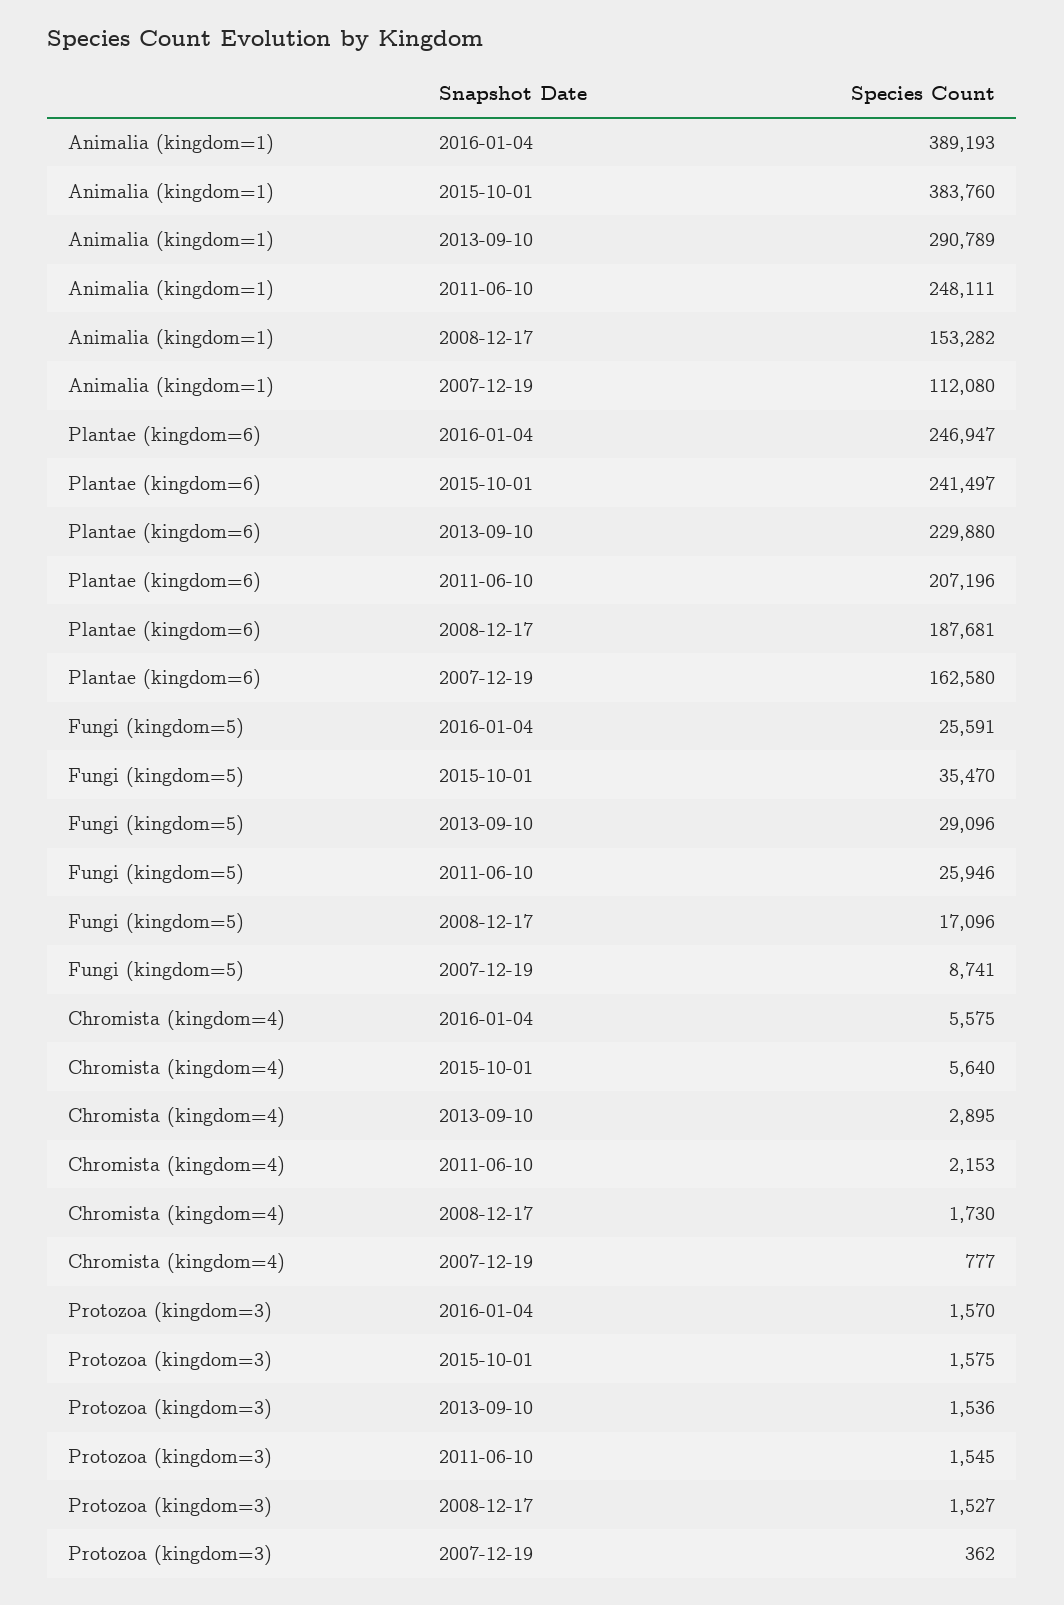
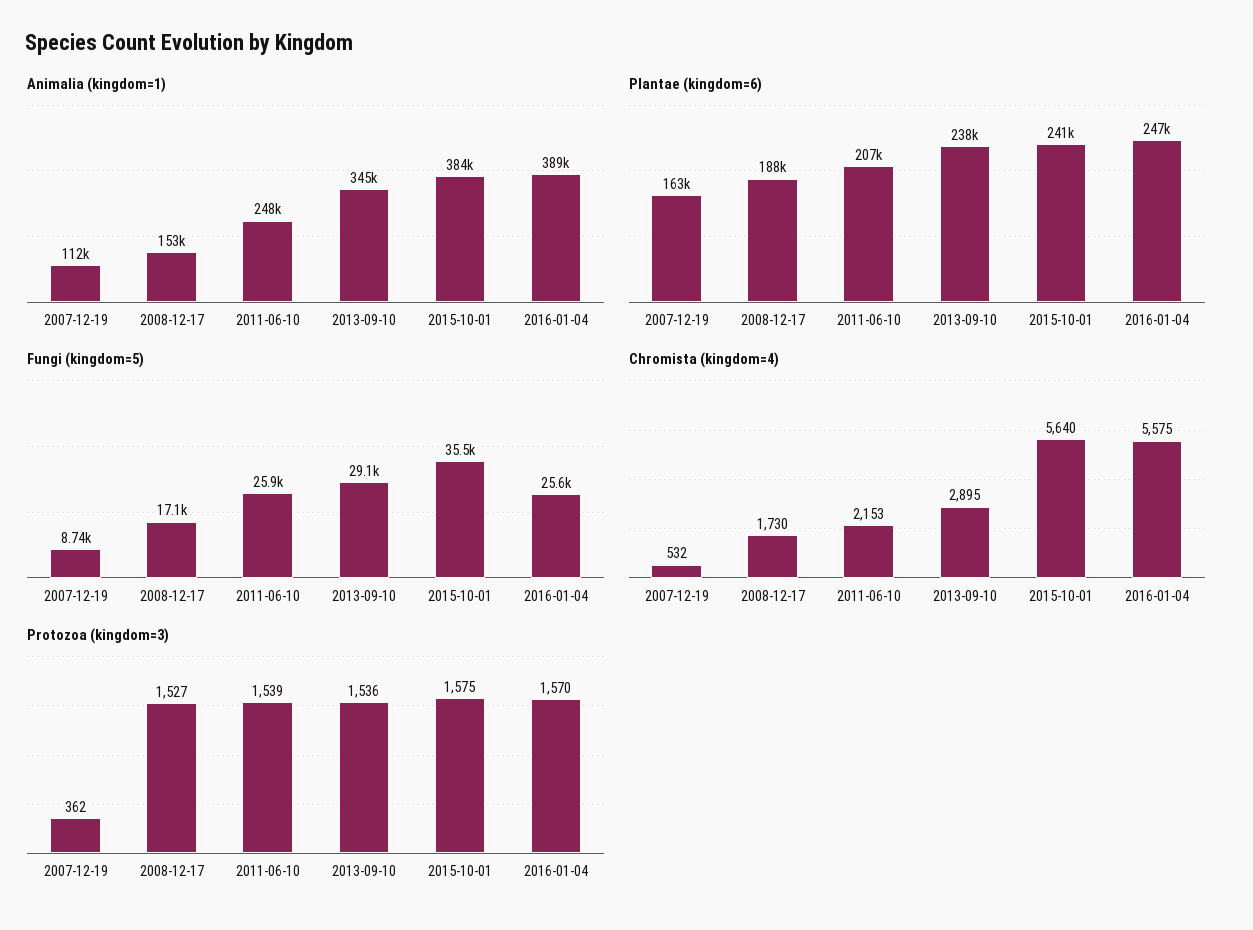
  {
    "Animalia (kingdom=1)": {
      "2016-01-04": 389193,
      "2015-10-01": 383760,
-     "2013-09-10": 290789,
+     "2013-09-10": 345000,
      "2011-06-10": 248111,
      "2008-12-17": 153282,
      "2007-12-19": 112080
    },
    "Plantae (kingdom=6)": {
      "2016-01-04": 246947,
      "2015-10-01": 241497,
-     "2013-09-10": 229880,
+     "2013-09-10": 238000,
      "2011-06-10": 207196,
      "2008-12-17": 187681,
      "2007-12-19": 162580
    },
    "Fungi (kingdom=5)": {
      "2016-01-04": 25591,
      "2015-10-01": 35470,
      "2013-09-10": 29096,
      "2011-06-10": 25946,
      "2008-12-17": 17096,
      "2007-12-19": 8741
    },
    "Chromista (kingdom=4)": {
      "2016-01-04": 5575,
      "2015-10-01": 5640,
      "2013-09-10": 2895,
      "2011-06-10": 2153,
      "2008-12-17": 1730,
-     "2007-12-19": 777
+     "2007-12-19": 532
    },
    "Protozoa (kingdom=3)": {
      "2016-01-04": 1570,
      "2015-10-01": 1575,
      "2013-09-10": 1536,
-     "2011-06-10": 1545,
+     "2011-06-10": 1539,
      "2008-12-17": 1527,
      "2007-12-19": 362
    }
  }

